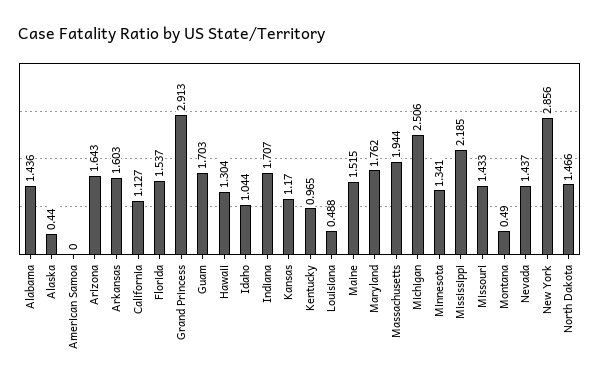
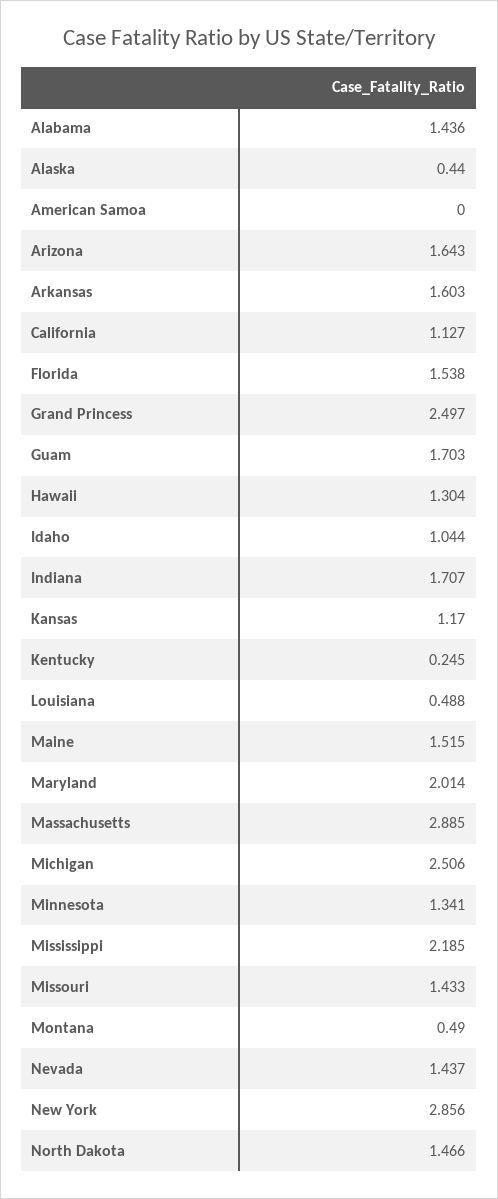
  {
    "Alabama": 1.436,
    "Alaska": 0.44,
    "American Samoa": 0,
    "Arizona": 1.643,
    "Arkansas": 1.603,
    "California": 1.127,
-   "Florida": 1.537,
+   "Florida": 1.538,
-   "Grand Princess": 2.913,
+   "Grand Princess": 2.497,
    "Guam": 1.703,
    "Hawaii": 1.304,
    "Idaho": 1.044,
    "Indiana": 1.707,
    "Kansas": 1.17,
-   "Kentucky": 0.965,
+   "Kentucky": 0.245,
    "Louisiana": 0.488,
    "Maine": 1.515,
-   "Maryland": 1.762,
+   "Maryland": 2.014,
-   "Massachusetts": 1.944,
+   "Massachusetts": 2.885,
    "Michigan": 2.506,
    "Minnesota": 1.341,
    "Mississippi": 2.185,
    "Missouri": 1.433,
    "Montana": 0.49,
    "Nevada": 1.437,
    "New York": 2.856,
    "North Dakota": 1.466
  }

